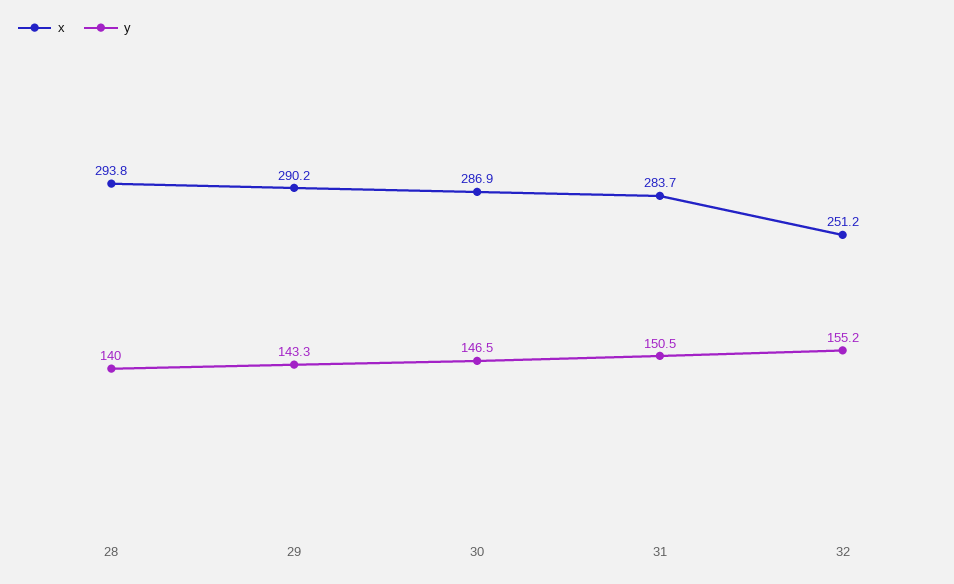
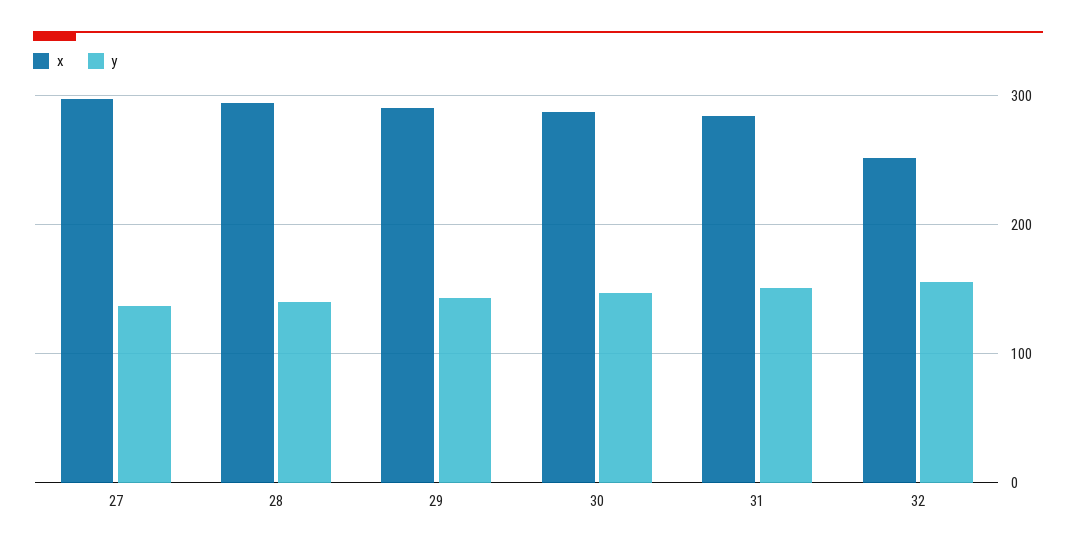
  {
    "x": {
      "28": 293.8,
      "29": 290.2,
      "30": 286.9,
      "31": 283.7,
-     "32": 251.2
+     "32": 251.2,
+     "27": 300
    },
    "y": {
      "28": 140,
      "29": 143.3,
      "30": 146.5,
      "31": 150.5,
-     "32": 155.2
+     "32": 155.2,
+     "27": 140
    }
  }

